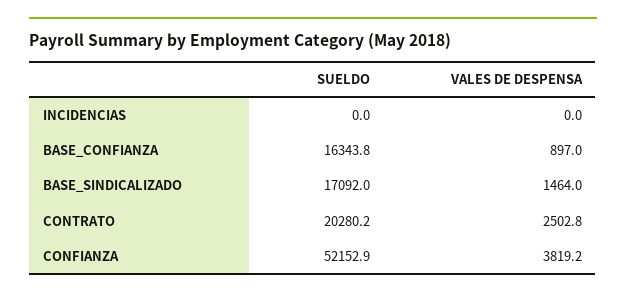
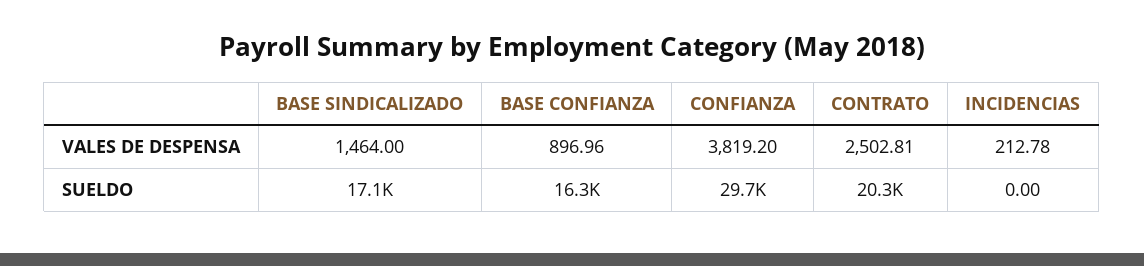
  {
    "SUELDO": {
      "INCIDENCIAS": 0,
      "BASE_CONFIANZA": 16343.8,
      "BASE_SINDICALIZADO": 17092,
      "CONTRATO": 20280.2,
-     "CONFIANZA": 52152.9
+     "CONFIANZA": 29700
    },
    "VALES DE DESPENSA": {
-     "INCIDENCIAS": 0,
+     "INCIDENCIAS": 212.78,
      "BASE_CONFIANZA": 896.96,
      "BASE_SINDICALIZADO": 1464,
      "CONTRATO": 2502.81,
      "CONFIANZA": 3819.2
    }
  }

